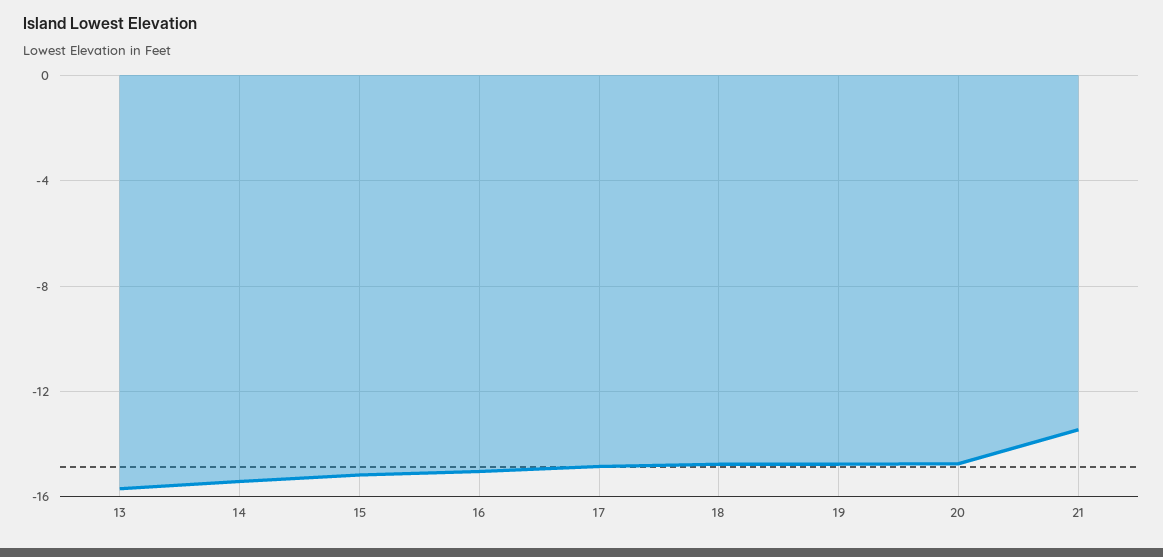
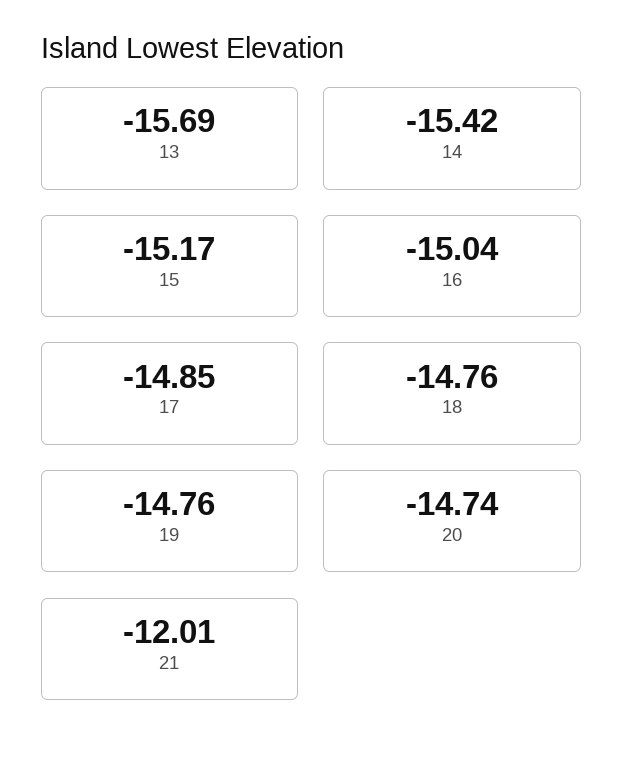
  {
    "13": -15.69,
    "14": -15.42,
    "15": -15.17,
    "16": -15.04,
    "17": -14.85,
    "18": -14.76,
    "19": -14.76,
    "20": -14.74,
-   "21": -13.5
+   "21": -12.01
  }

